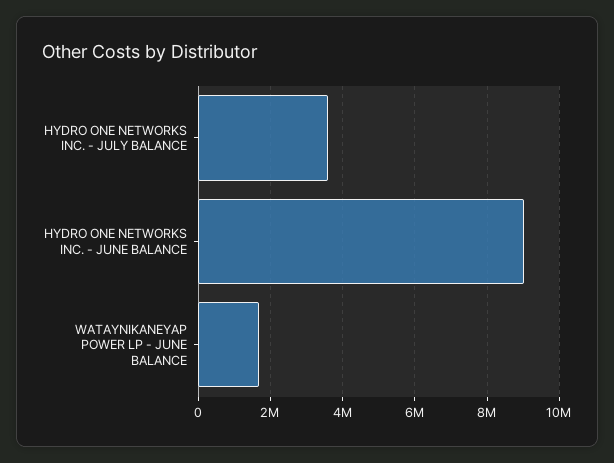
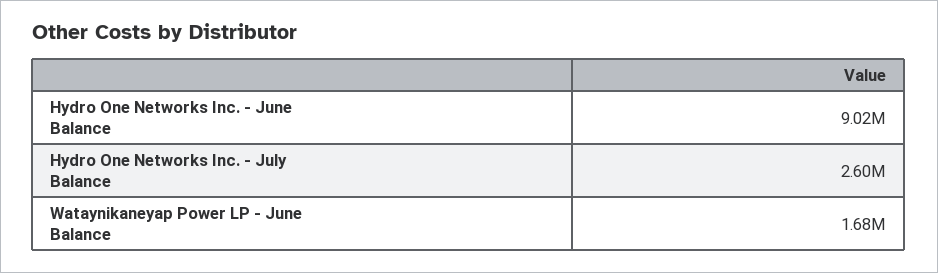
  {
-   "HYDRO ONE NETWORKS INC. - JULY BALANCE": 3600000,
+   "HYDRO ONE NETWORKS INC. - JULY BALANCE": 2600000,
    "HYDRO ONE NETWORKS INC. - JUNE BALANCE": 9020000,
    "WATAYNIKANEYAP POWER LP - JUNE BALANCE": 1680000
  }

